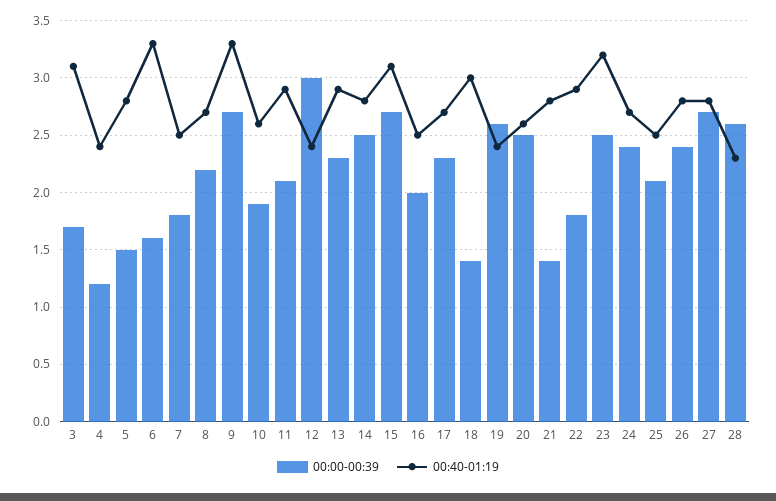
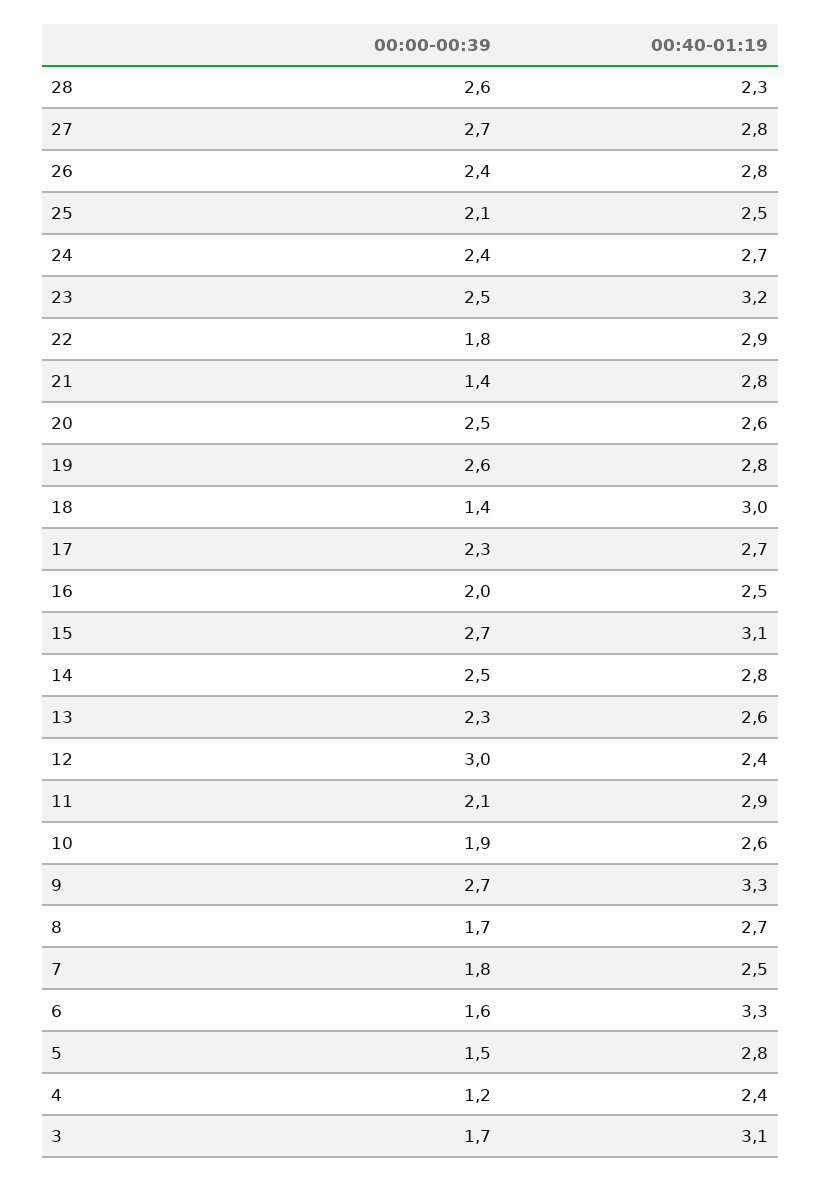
  {
    "00:00-00:39": {
      "3": 1.7,
      "4": 1.2,
      "5": 1.5,
      "6": 1.6,
      "7": 1.8,
-     "8": 2.2,
+     "8": 1.7,
      "9": 2.7,
      "10": 1.9,
      "11": 2.1,
      "12": 3,
      "13": 2.3,
      "14": 2.5,
      "15": 2.7,
      "16": 2,
      "17": 2.3,
      "18": 1.4,
      "19": 2.6,
      "20": 2.5,
      "21": 1.4,
      "22": 1.8,
      "23": 2.5,
      "24": 2.4,
      "25": 2.1,
      "26": 2.4,
      "27": 2.7,
      "28": 2.6
    },
    "00:40-01:19": {
      "3": 3.1,
      "4": 2.4,
      "5": 2.8,
      "6": 3.3,
      "7": 2.5,
      "8": 2.7,
      "9": 3.3,
      "10": 2.6,
      "11": 2.9,
      "12": 2.4,
-     "13": 2.9,
+     "13": 2.6,
      "14": 2.8,
      "15": 3.1,
      "16": 2.5,
      "17": 2.7,
      "18": 3,
-     "19": 2.4,
+     "19": 2.8,
      "20": 2.6,
      "21": 2.8,
      "22": 2.9,
      "23": 3.2,
      "24": 2.7,
      "25": 2.5,
      "26": 2.8,
      "27": 2.8,
      "28": 2.3
    }
  }

